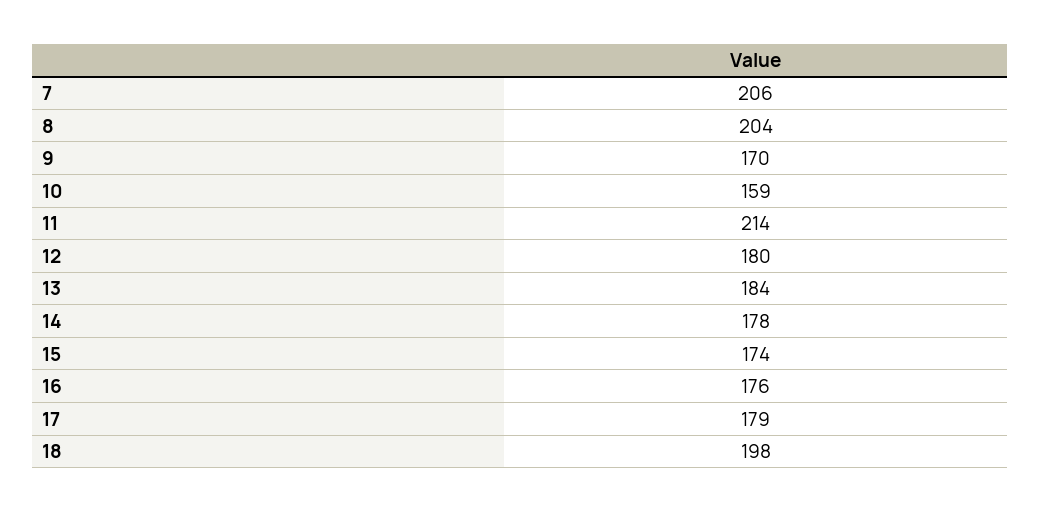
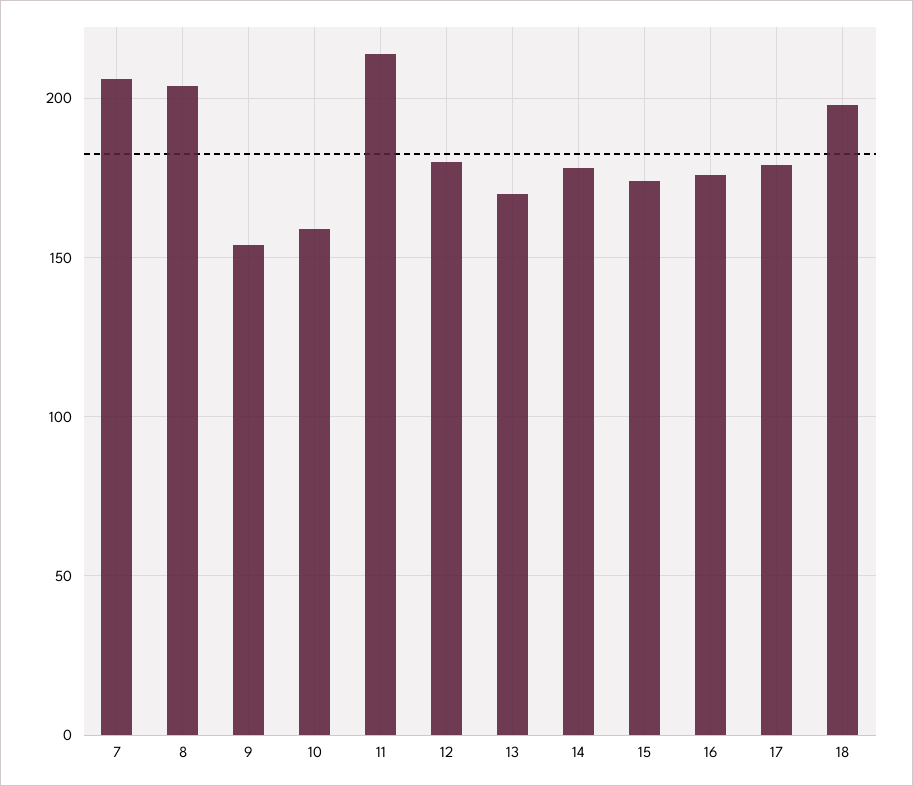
  {
    "7": 206,
    "8": 204,
-   "9": 170,
+   "9": 155,
    "10": 159,
    "11": 214,
    "12": 180,
-   "13": 184,
+   "13": 170,
    "14": 178,
    "15": 174,
    "16": 176,
    "17": 179,
    "18": 198
  }

